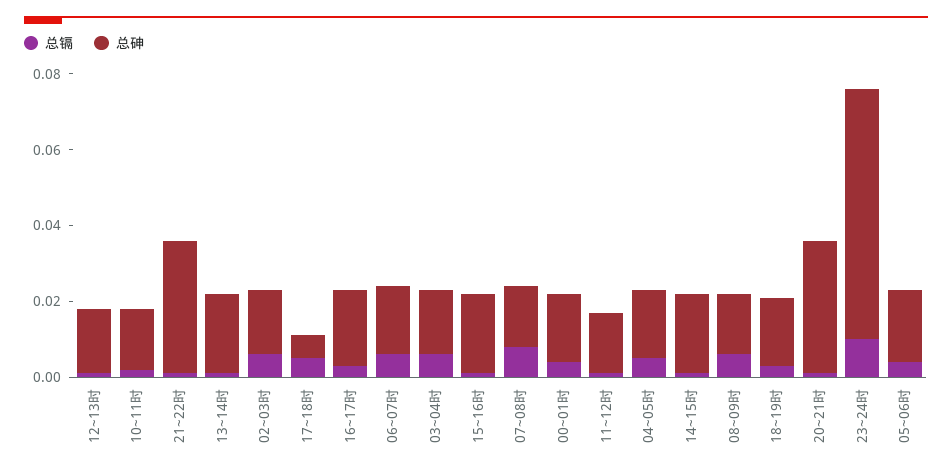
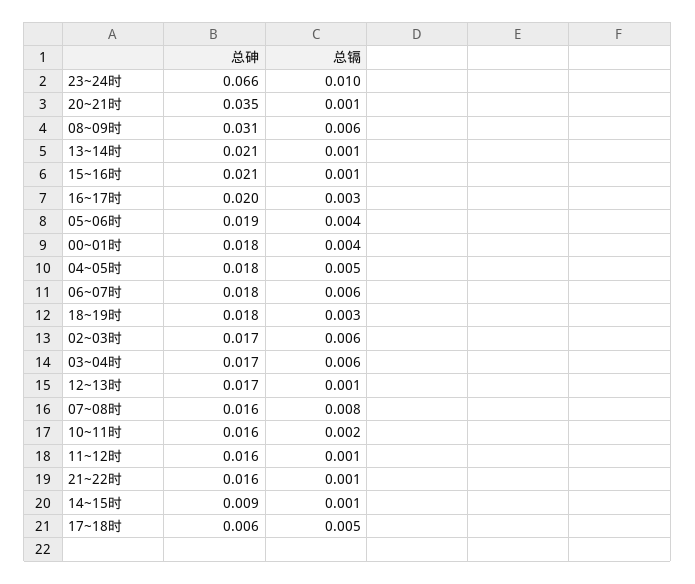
  {
    "总镉": {
      "12~13时": 0.001,
      "10~11时": 0.002,
      "21~22时": 0.001,
      "13~14时": 0.001,
      "02~03时": 0.006,
      "17~18时": 0.005,
      "16~17时": 0.003,
      "06~07时": 0.006,
      "03~04时": 0.006,
      "15~16时": 0.001,
      "07~08时": 0.008,
      "00~01时": 0.004,
      "11~12时": 0.001,
      "04~05时": 0.005,
      "14~15时": 0.001,
      "08~09时": 0.006,
      "18~19时": 0.003,
      "20~21时": 0.001,
      "23~24时": 0.01,
      "05~06时": 0.004
    },
    "总砷": {
      "12~13时": 0.017,
      "10~11时": 0.016,
-     "21~22时": 0.035,
+     "21~22时": 0.016,
      "13~14时": 0.021,
      "02~03时": 0.017,
      "17~18时": 0.006,
      "16~17时": 0.02,
      "06~07时": 0.018,
      "03~04时": 0.017,
      "15~16时": 0.021,
      "07~08时": 0.016,
      "00~01时": 0.018,
      "11~12时": 0.016,
      "04~05时": 0.018,
-     "14~15时": 0.02,
+     "14~15时": 0.009,
-     "08~09时": 0.015,
+     "08~09时": 0.031,
      "18~19时": 0.018,
      "20~21时": 0.035,
      "23~24时": 0.066,
      "05~06时": 0.019
    }
  }

